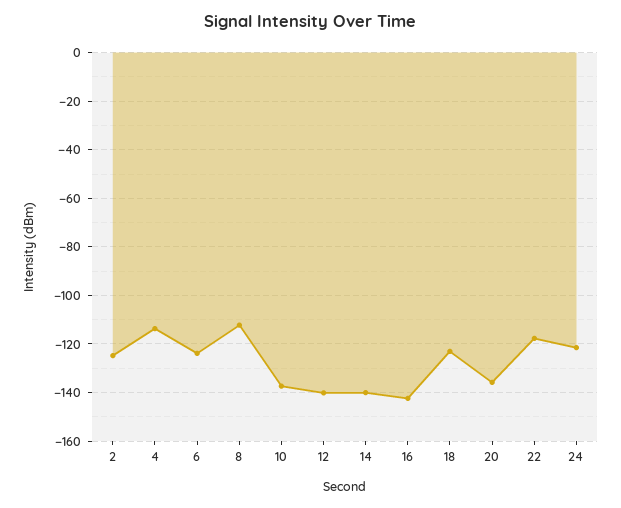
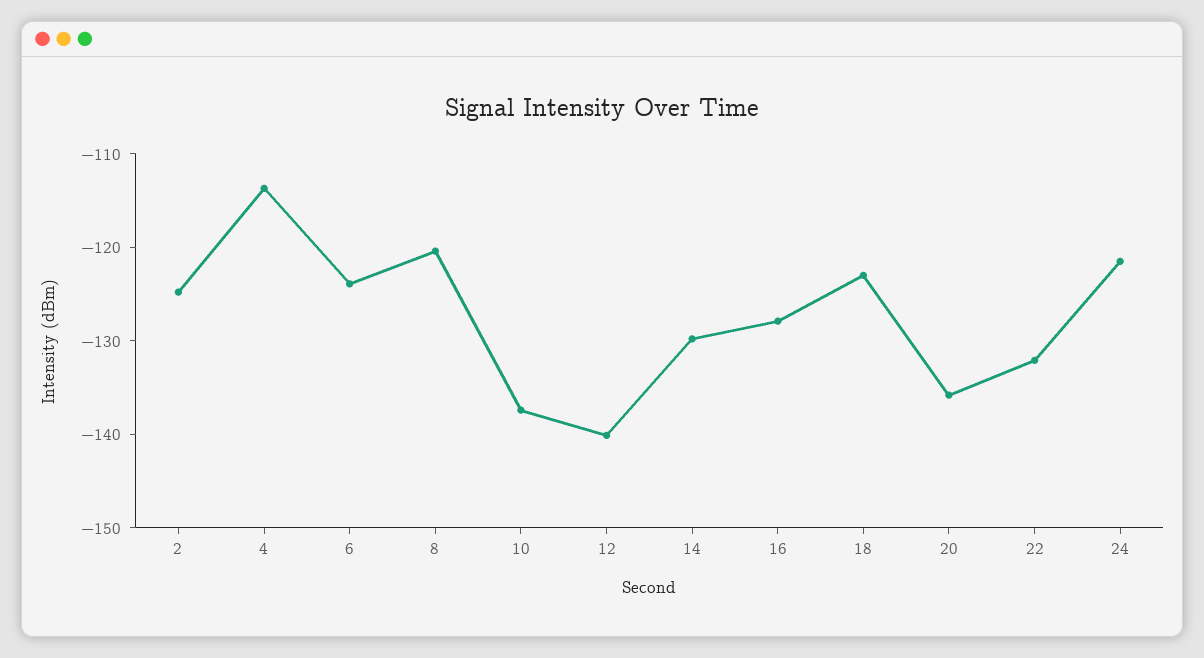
  {
    "2": -124,
    "4": -114,
    "6": -124,
-   "8": -112.5,
+   "8": -120,
    "10": -138,
    "12": -140,
-   "14": -140,
+   "14": -130,
-   "16": -142.5,
+   "16": -128,
    "18": -124,
    "20": -136,
-   "22": -117.5,
+   "22": -132,
    "24": -122
  }

